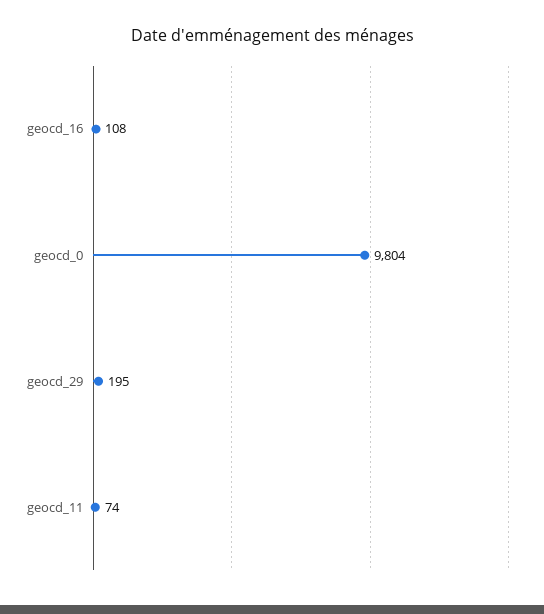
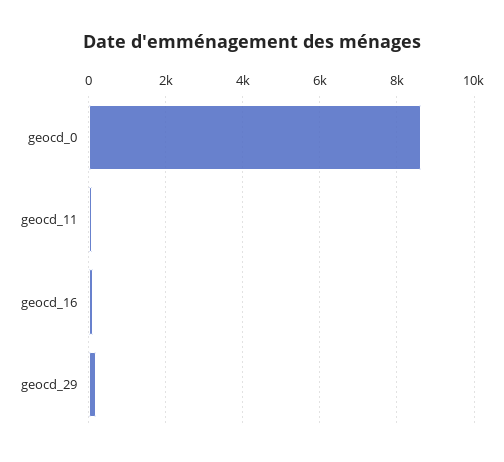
  {
    "geocd_16": 108,
-   "geocd_0": 9804,
+   "geocd_0": 8600,
    "geocd_29": 195,
    "geocd_11": 74
  }

